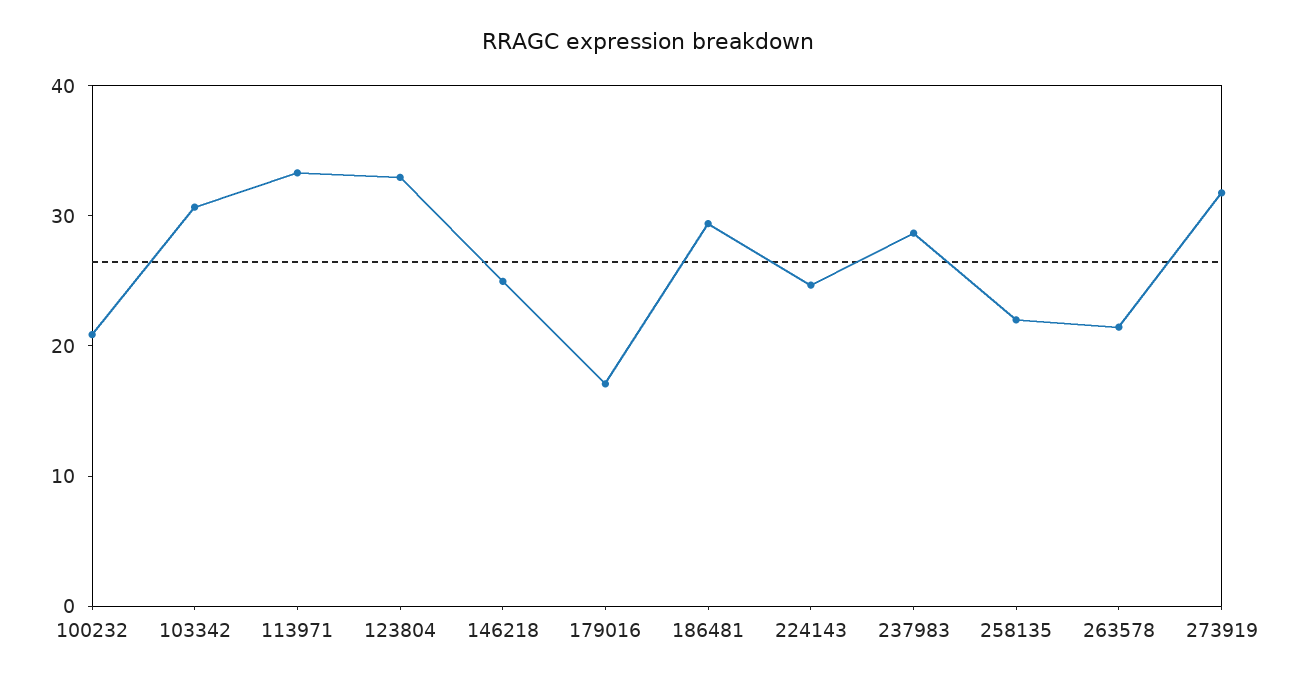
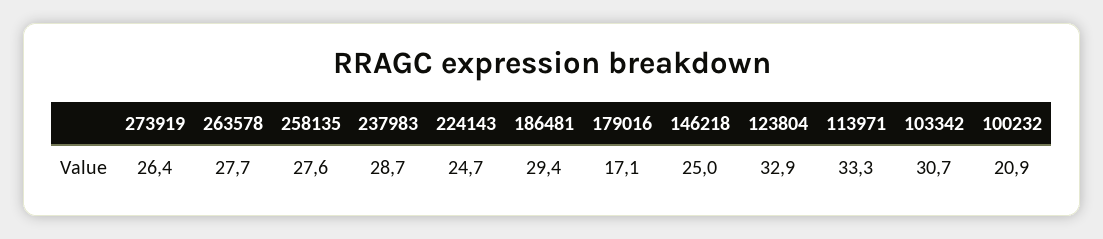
  {
    "100232": 20.9,
    "103342": 30.7,
    "113971": 33.3,
    "123804": 32.9,
    "146218": 25,
    "179016": 17.1,
    "186481": 29.4,
    "224143": 24.7,
    "237983": 28.7,
-   "258135": 22,
+   "258135": 27.6,
-   "263578": 22,
+   "263578": 27.7,
-   "273919": 32
+   "273919": 26.4
  }

